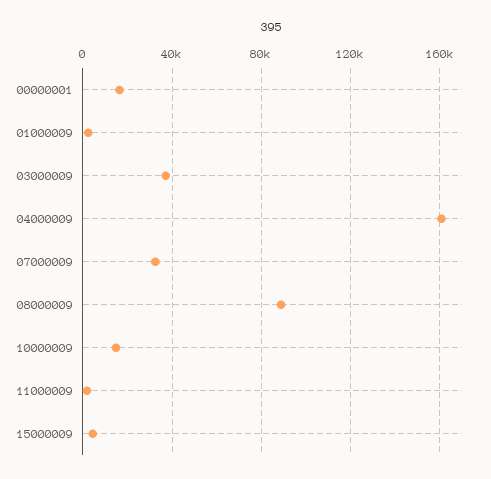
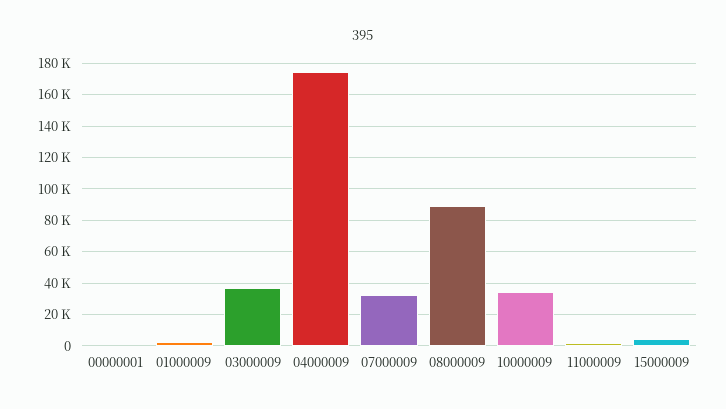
  {
-   "00000001": 15000,
+   "00000001": 0,
    "01000009": 0,
    "03000009": 35000,
-   "04000009": 160000,
+   "04000009": 175000,
    "07000009": 35000,
    "08000009": 90000,
-   "10000009": 15000,
+   "10000009": 35000,
    "11000009": 0,
    "15000009": 5000
  }

